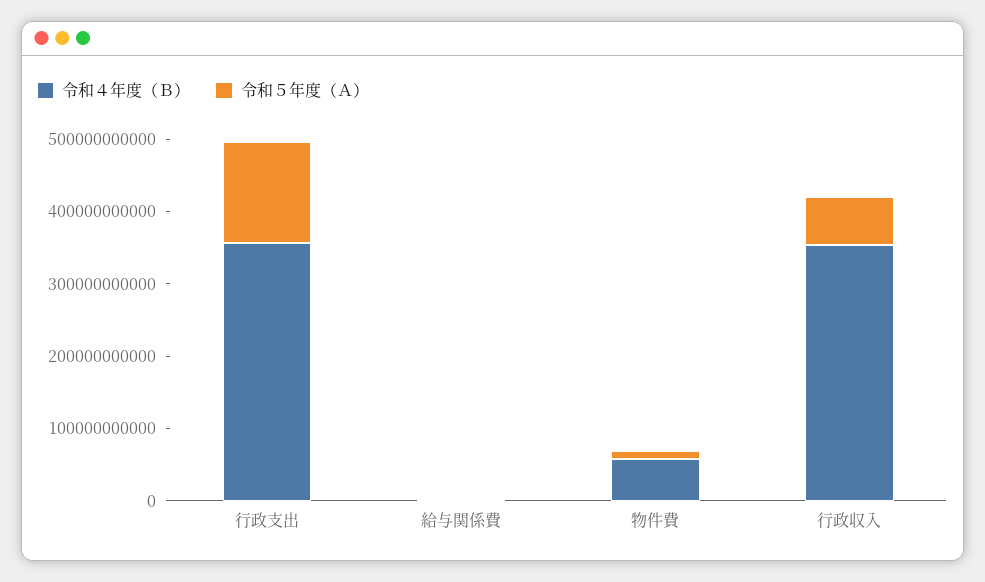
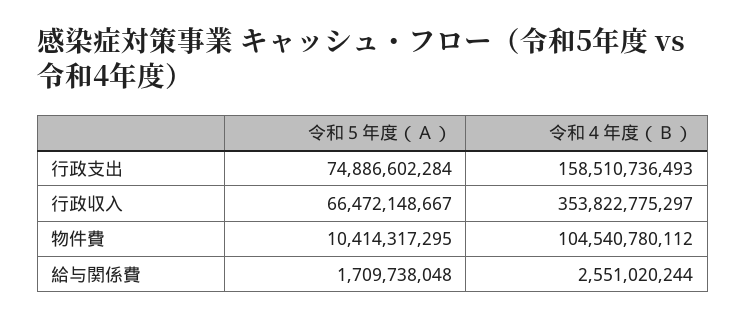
  {
    "令和４年度（Ｂ）": {
-     "行政支出": 360000000000,
+     "行政支出": 158510736493,
      "給与関係費": 2551020244,
-     "物件費": 60000000000,
+     "物件費": 104540780112,
      "行政収入": 353822775297
    },
    "令和５年度（Ａ）": {
-     "行政支出": 140000000000,
+     "行政支出": 74886602284,
      "給与関係費": 1709738048,
      "物件費": 10414317295,
      "行政収入": 66472148667
    }
  }

